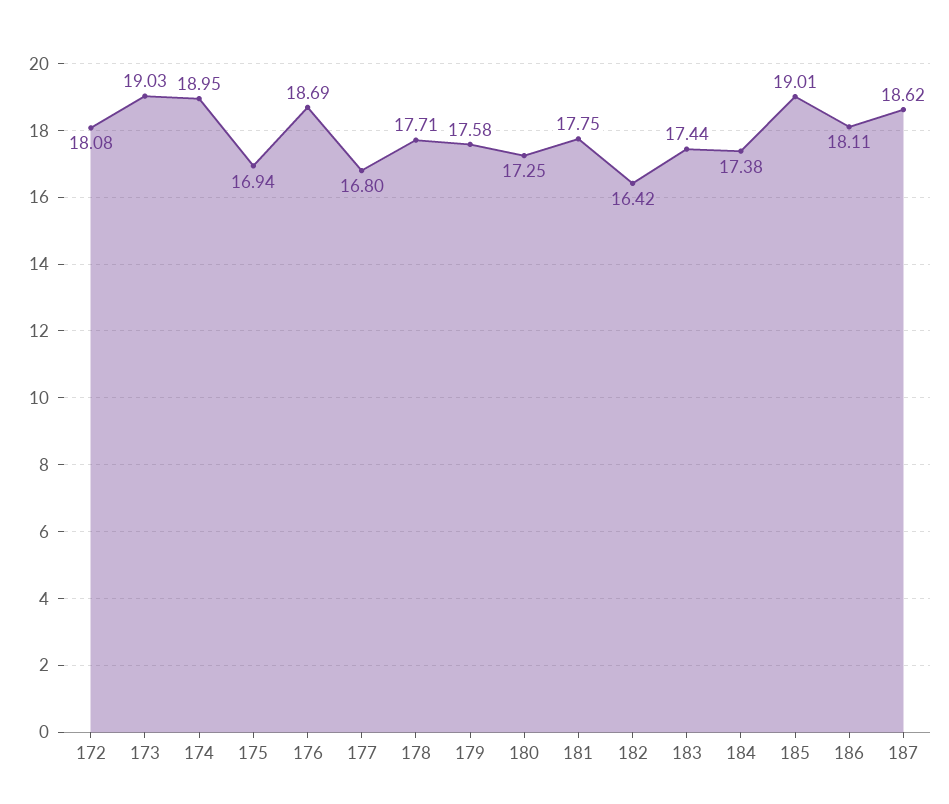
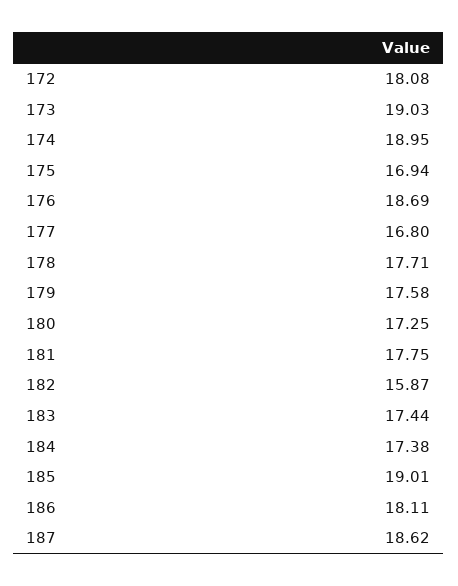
  {
    "172": 18.08,
    "173": 19.03,
    "174": 18.95,
    "175": 16.94,
    "176": 18.69,
    "177": 16.8,
    "178": 17.71,
    "179": 17.58,
    "180": 17.25,
    "181": 17.75,
-   "182": 16.42,
+   "182": 15.87,
    "183": 17.44,
    "184": 17.38,
    "185": 19.01,
    "186": 18.11,
    "187": 18.62
  }

